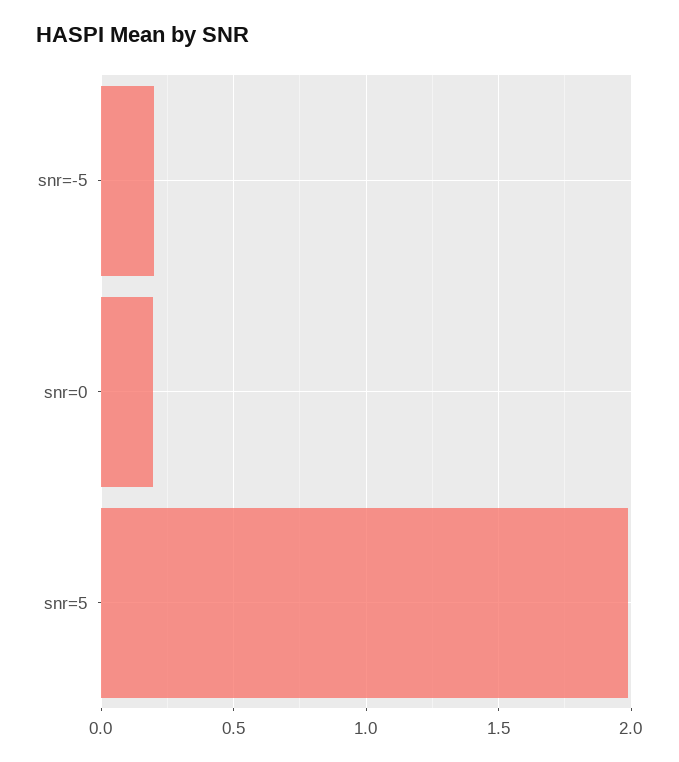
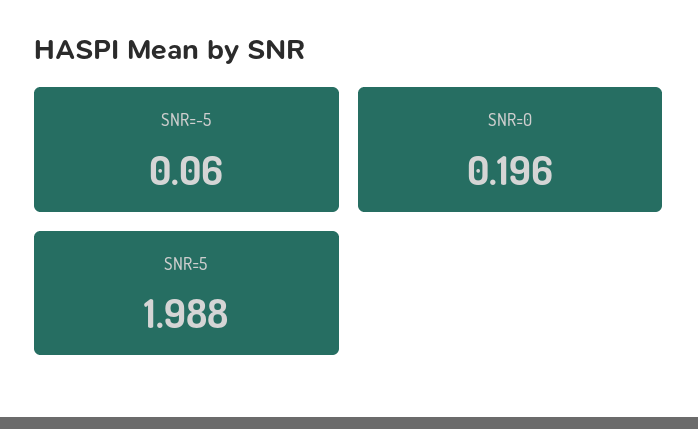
  {
-   "snr=-5": 0.2,
+   "snr=-5": 0.06,
    "snr=0": 0.196,
    "snr=5": 1.988
  }

